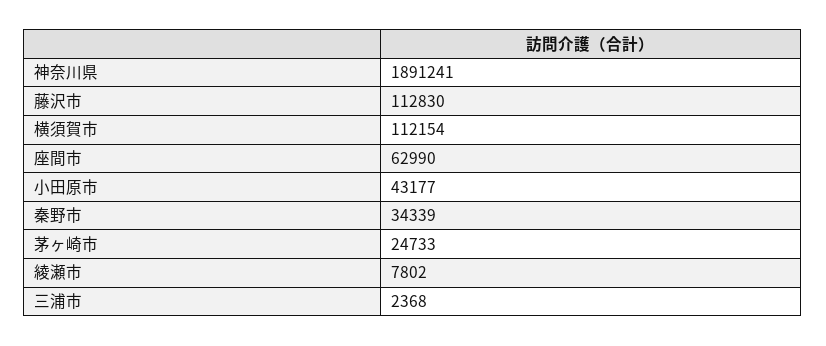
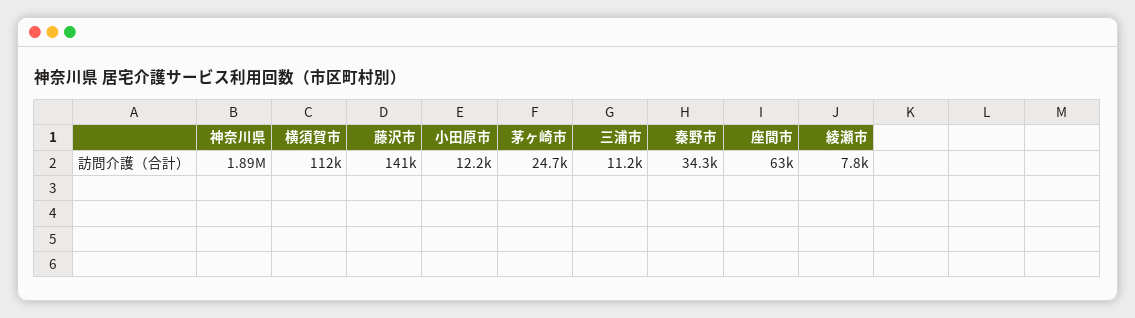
  {
    "神奈川県": 1891241,
-   "藤沢市": 112830,
+   "藤沢市": 141000,
    "横須賀市": 112154,
    "座間市": 62990,
-   "小田原市": 43177,
+   "小田原市": 12200,
    "秦野市": 34339,
    "茅ヶ崎市": 24733,
    "綾瀬市": 7802,
-   "三浦市": 2368
+   "三浦市": 11200
  }

